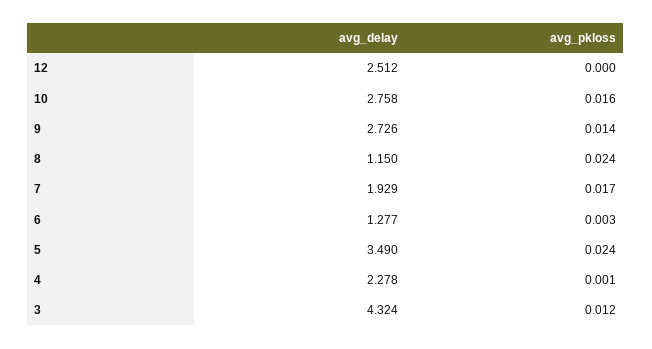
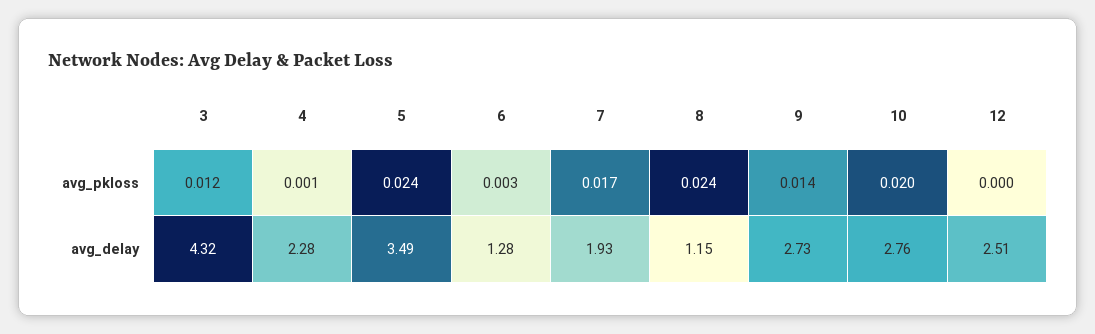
  {
    "avg_delay": {
      "12": 2.512,
      "10": 2.758,
      "9": 2.726,
      "8": 1.15,
      "7": 1.929,
      "6": 1.277,
      "5": 3.49,
      "4": 2.278,
      "3": 4.324
    },
    "avg_pkloss": {
      "12": 0,
-     "10": 0.016,
+     "10": 0.02,
      "9": 0.014,
      "8": 0.024,
      "7": 0.017,
      "6": 0.003,
      "5": 0.024,
      "4": 0.001,
      "3": 0.012
    }
  }

